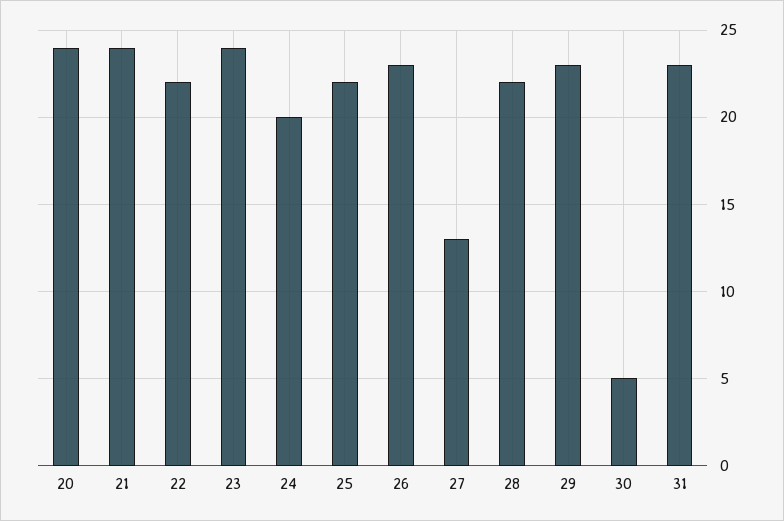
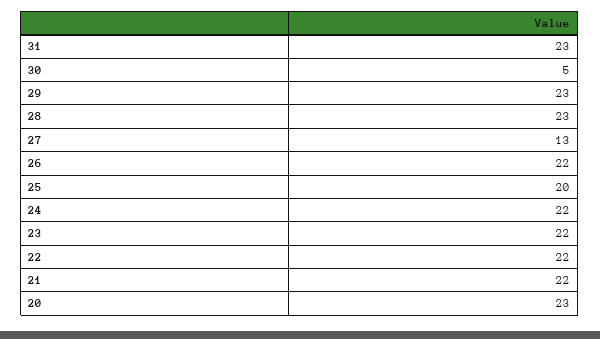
  {
-   "20": 24,
+   "20": 23,
-   "21": 24,
+   "21": 22,
    "22": 22,
-   "23": 24,
+   "23": 22,
-   "24": 20,
+   "24": 22,
-   "25": 22,
+   "25": 20,
-   "26": 23,
+   "26": 22,
    "27": 13,
-   "28": 22,
+   "28": 23,
    "29": 23,
    "30": 5,
    "31": 23
  }

